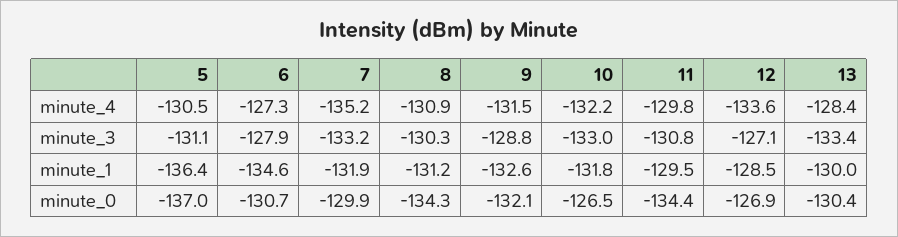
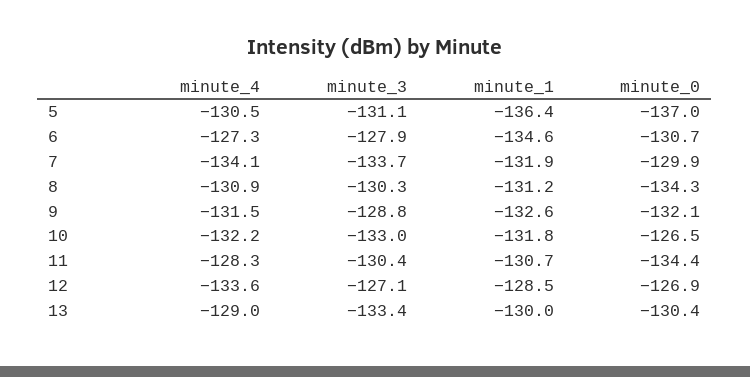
  {
    "5": {
      "minute_4": -130.5,
      "minute_3": -131.1,
      "minute_1": -136.4,
      "minute_0": -137
    },
    "6": {
      "minute_4": -127.3,
      "minute_3": -127.9,
      "minute_1": -134.6,
      "minute_0": -130.7
    },
    "7": {
-     "minute_4": -135.2,
+     "minute_4": -134.1,
-     "minute_3": -133.2,
+     "minute_3": -133.7,
      "minute_1": -131.9,
      "minute_0": -129.9
    },
    "8": {
      "minute_4": -130.9,
      "minute_3": -130.3,
      "minute_1": -131.2,
      "minute_0": -134.3
    },
    "9": {
      "minute_4": -131.5,
      "minute_3": -128.8,
      "minute_1": -132.6,
      "minute_0": -132.1
    },
    "10": {
      "minute_4": -132.2,
      "minute_3": -133,
      "minute_1": -131.8,
      "minute_0": -126.5
    },
    "11": {
-     "minute_4": -129.8,
+     "minute_4": -128.3,
-     "minute_3": -130.8,
+     "minute_3": -130.4,
-     "minute_1": -129.5,
+     "minute_1": -130.7,
      "minute_0": -134.4
    },
    "12": {
      "minute_4": -133.6,
      "minute_3": -127.1,
      "minute_1": -128.5,
      "minute_0": -126.9
    },
    "13": {
-     "minute_4": -128.4,
+     "minute_4": -129,
      "minute_3": -133.4,
      "minute_1": -130,
      "minute_0": -130.4
    }
  }

